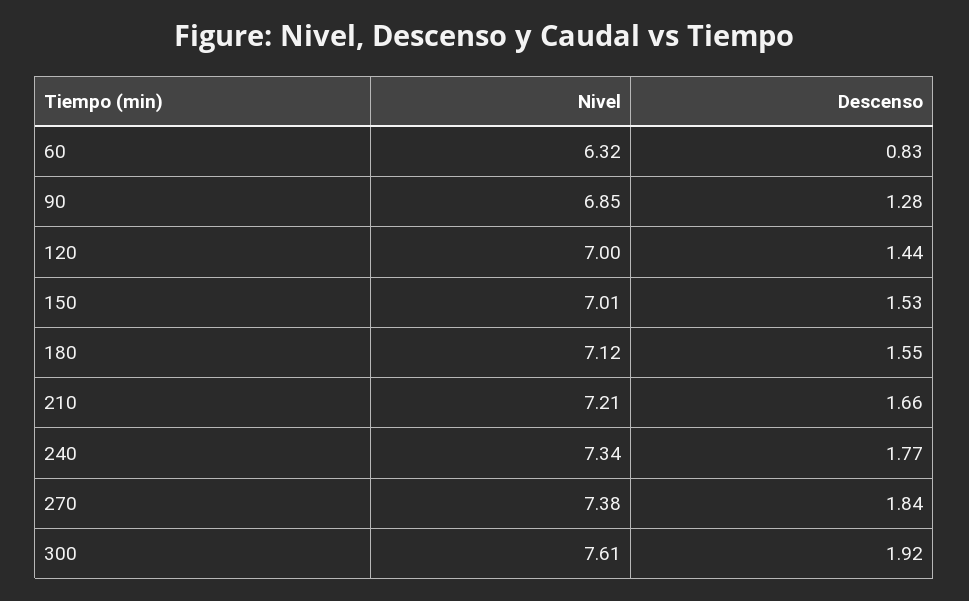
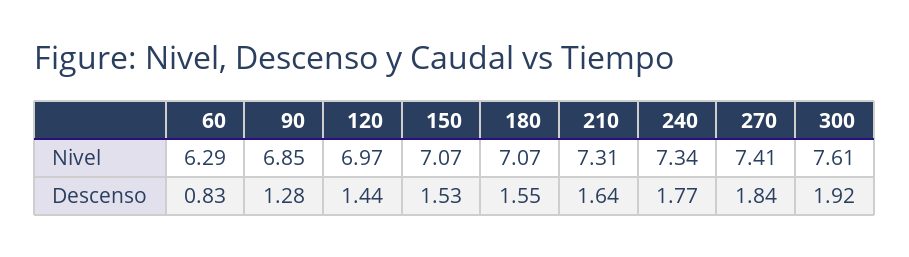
  {
    "Nivel": {
-     "60": 6.32,
+     "60": 6.29,
      "90": 6.85,
-     "120": 7,
+     "120": 6.97,
-     "150": 7.01,
+     "150": 7.07,
-     "180": 7.12,
+     "180": 7.07,
-     "210": 7.21,
+     "210": 7.31,
      "240": 7.34,
-     "270": 7.38,
+     "270": 7.41,
      "300": 7.61
    },
    "Descenso": {
      "60": 0.83,
      "90": 1.28,
      "120": 1.44,
      "150": 1.53,
      "180": 1.55,
-     "210": 1.66,
+     "210": 1.64,
      "240": 1.77,
      "270": 1.84,
      "300": 1.92
    }
  }

